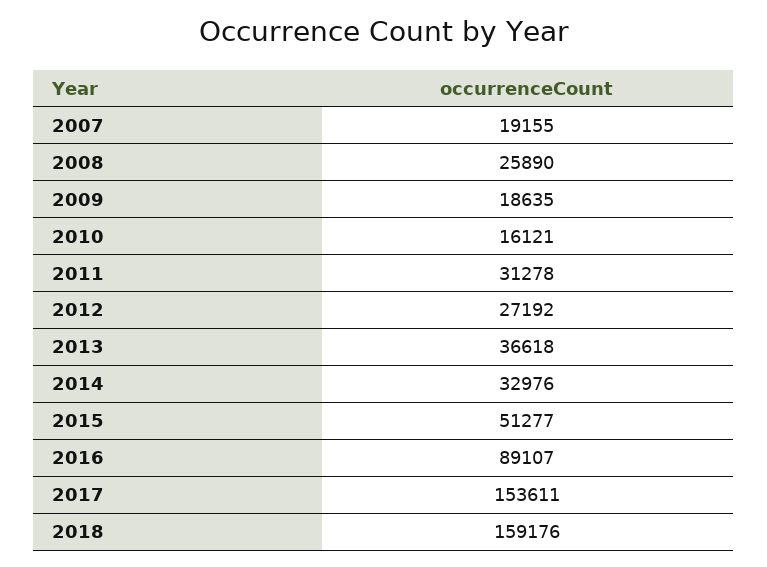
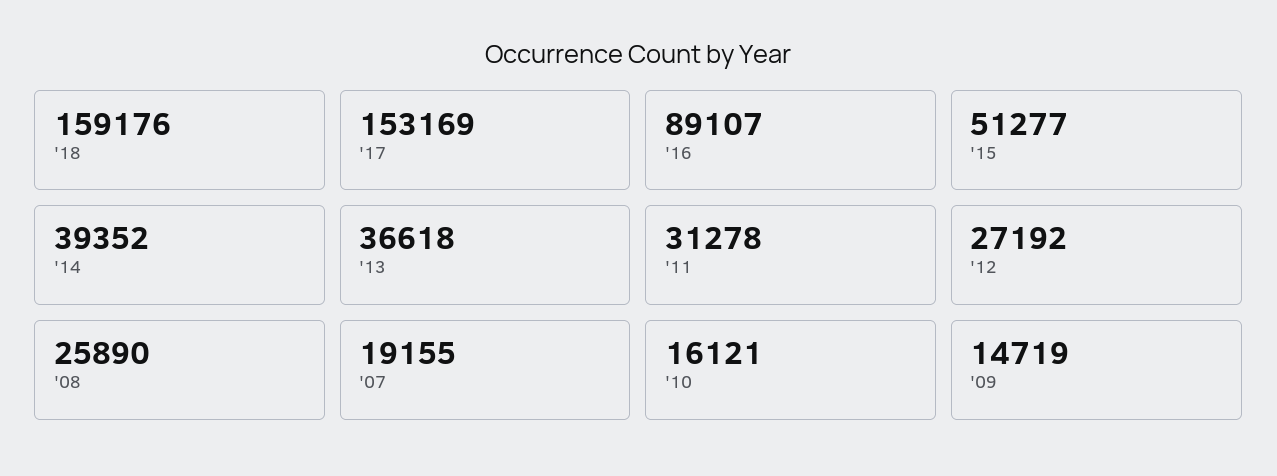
  {
    "2007": 19155,
    "2008": 25890,
-   "2009": 18635,
+   "2009": 14719,
    "2010": 16121,
    "2011": 31278,
    "2012": 27192,
    "2013": 36618,
-   "2014": 32976,
+   "2014": 39352,
    "2015": 51277,
    "2016": 89107,
-   "2017": 153611,
+   "2017": 153169,
    "2018": 159176
  }

